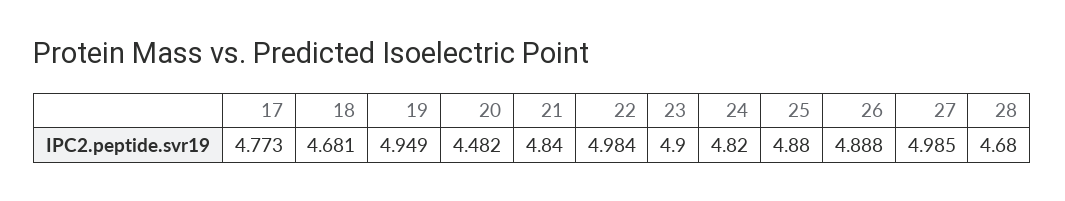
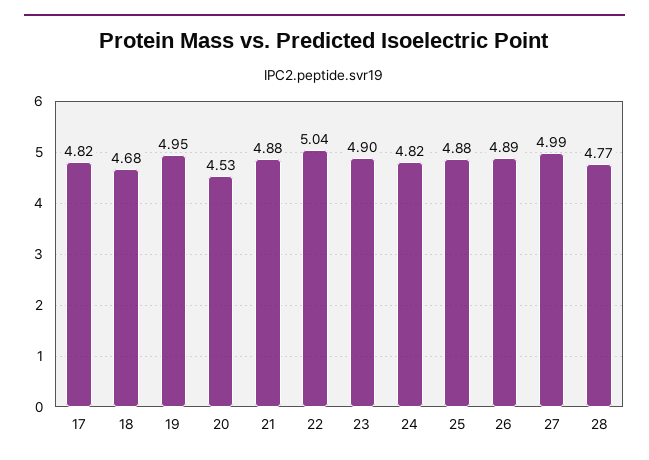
  {
-   "17": 4.773,
+   "17": 4.82,
    "18": 4.681,
    "19": 4.949,
-   "20": 4.482,
+   "20": 4.53,
-   "21": 4.84,
+   "21": 4.88,
-   "22": 4.984,
+   "22": 5.04,
    "23": 4.9,
    "24": 4.82,
    "25": 4.88,
    "26": 4.888,
    "27": 4.985,
-   "28": 4.68
+   "28": 4.77
  }

